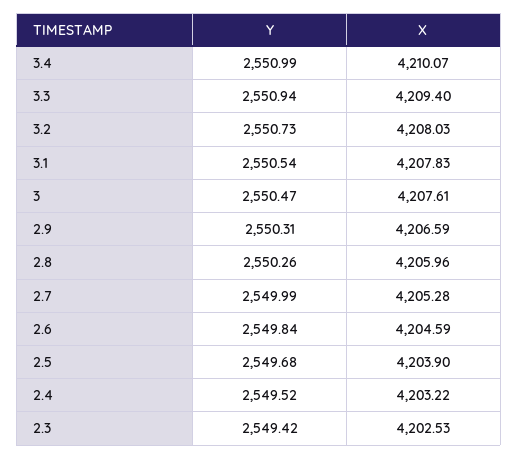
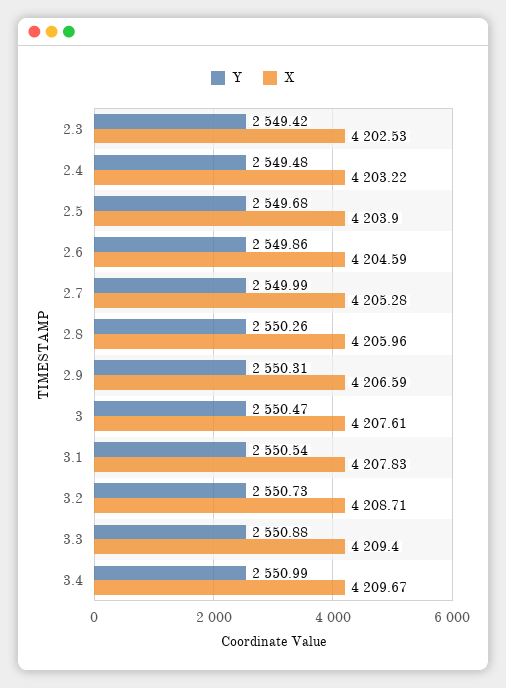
  {
    "Y": {
      "3.4": 2550.99,
-     "3.3": 2550.94,
+     "3.3": 2550.88,
      "3.2": 2550.73,
      "3.1": 2550.54,
      "3": 2550.47,
      "2.9": 2550.31,
      "2.8": 2550.26,
      "2.7": 2549.99,
-     "2.6": 2549.84,
+     "2.6": 2549.86,
      "2.5": 2549.68,
-     "2.4": 2549.52,
+     "2.4": 2549.48,
      "2.3": 2549.42
    },
    "X": {
-     "3.4": 4210.07,
+     "3.4": 4209.67,
      "3.3": 4209.4,
-     "3.2": 4208.03,
+     "3.2": 4208.71,
      "3.1": 4207.83,
      "3": 4207.61,
      "2.9": 4206.59,
      "2.8": 4205.96,
      "2.7": 4205.28,
      "2.6": 4204.59,
      "2.5": 4203.9,
      "2.4": 4203.22,
      "2.3": 4202.53
    }
  }

